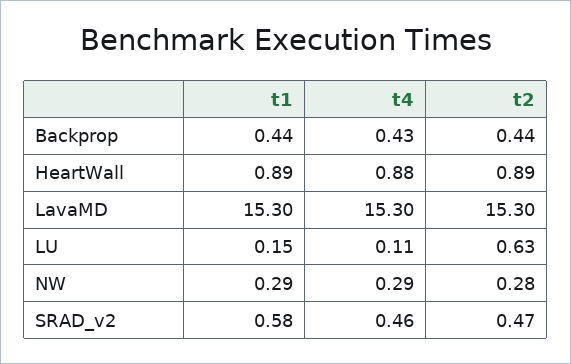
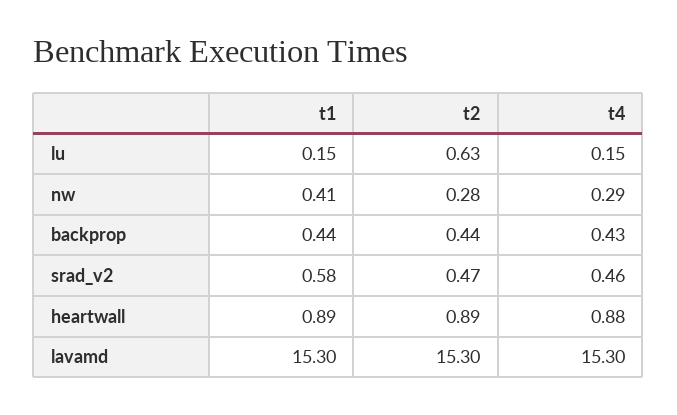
  {
    "t1": {
      "Backprop": 0.44,
      "HeartWall": 0.89,
      "LavaMD": 15.3,
      "LU": 0.15,
-     "NW": 0.29,
+     "NW": 0.41,
      "SRAD_v2": 0.58
    },
    "t4": {
      "Backprop": 0.43,
      "HeartWall": 0.88,
      "LavaMD": 15.3,
-     "LU": 0.11,
+     "LU": 0.15,
      "NW": 0.29,
      "SRAD_v2": 0.46
    },
    "t2": {
      "Backprop": 0.44,
      "HeartWall": 0.89,
      "LavaMD": 15.3,
      "LU": 0.63,
      "NW": 0.28,
      "SRAD_v2": 0.47
    }
  }

